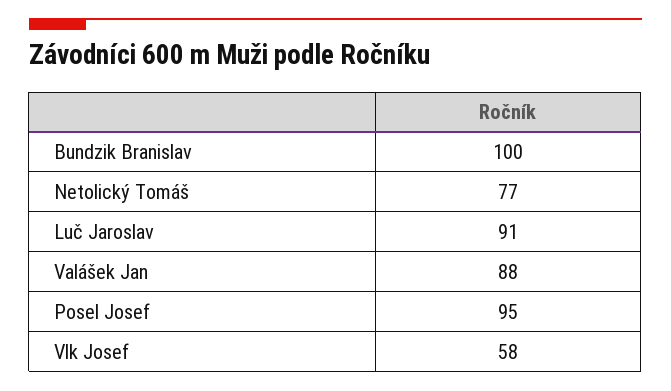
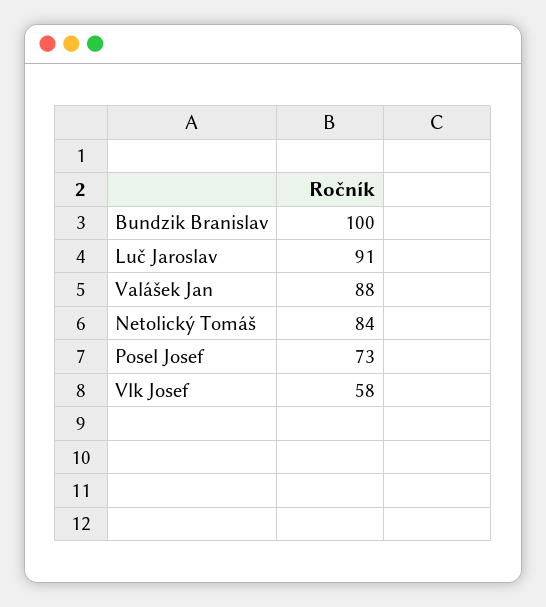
  {
    "Bundzik Branislav": 100,
-   "Netolický Tomáš": 77,
+   "Netolický Tomáš": 84,
    "Luč Jaroslav": 91,
    "Valášek Jan": 88,
-   "Posel Josef": 95,
+   "Posel Josef": 73,
    "Vlk Josef": 58
  }

